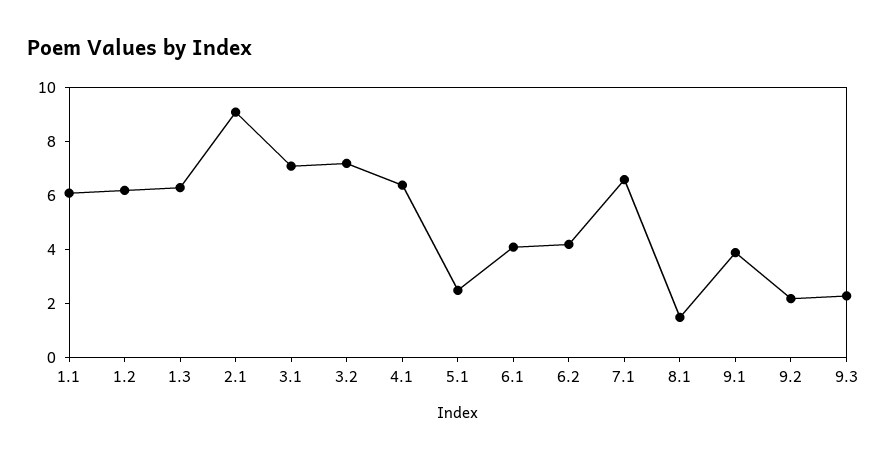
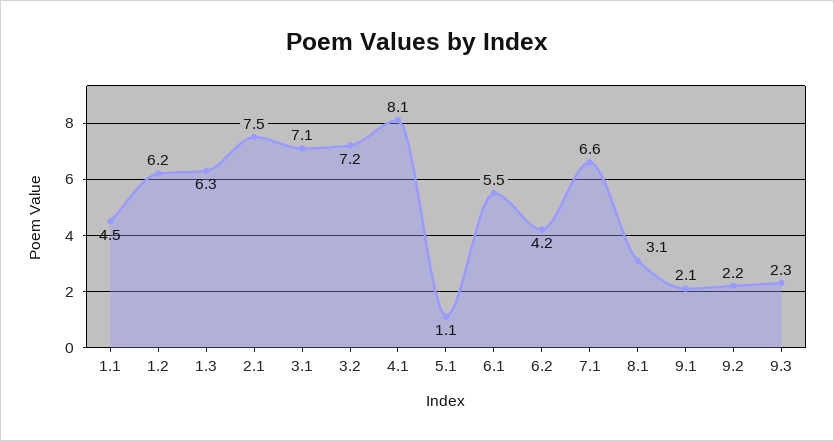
  {
-   "1.1": 6,
+   "1.1": 4.5,
    "1.2": 6.2,
    "1.3": 6.3,
-   "2.1": 9,
+   "2.1": 7.5,
    "3.1": 7.1,
    "3.2": 7.2,
-   "4.1": 6.5,
+   "4.1": 8.1,
-   "5.1": 2.5,
+   "5.1": 1.1,
-   "6.1": 4,
+   "6.1": 5.5,
    "6.2": 4.2,
    "7.1": 6.6,
-   "8.1": 1.5,
+   "8.1": 3.1,
-   "9.1": 4,
+   "9.1": 2.1,
    "9.2": 2.2,
    "9.3": 2.3
  }

